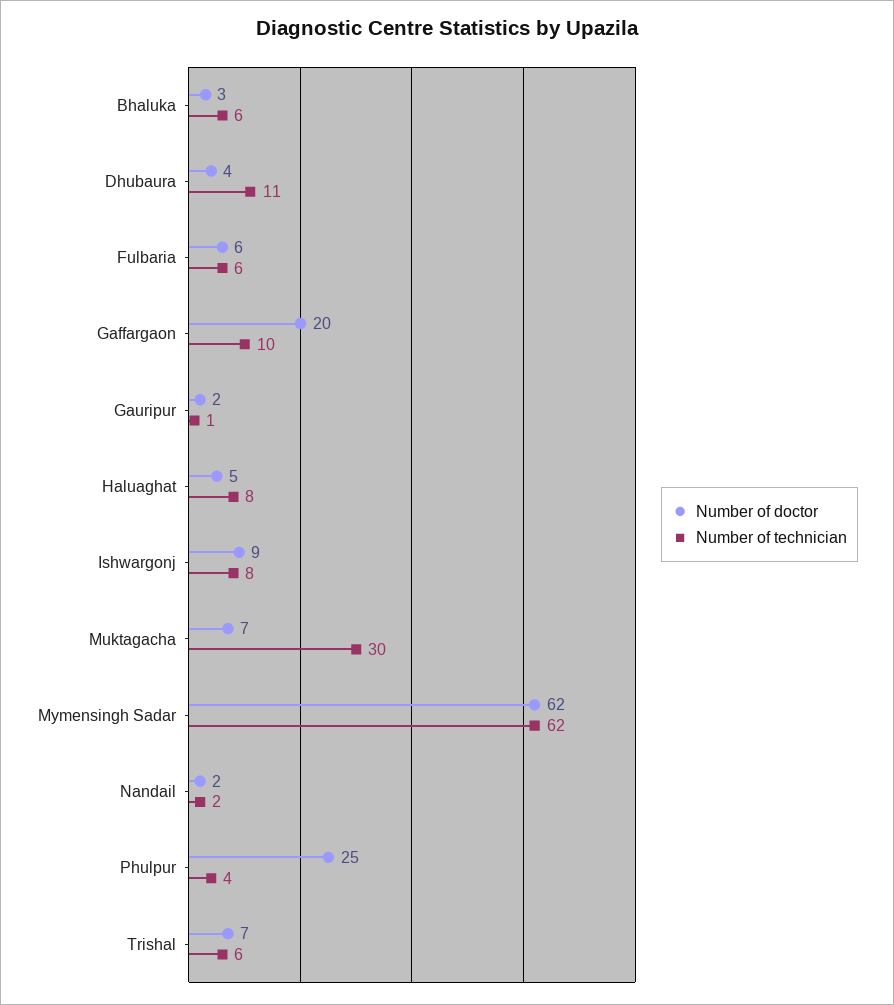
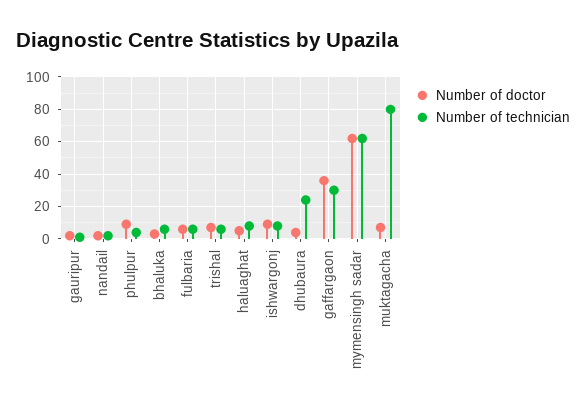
  {
    "Number of doctor": {
      "Bhaluka": 3,
      "Dhubaura": 4,
      "Fulbaria": 6,
-     "Gaffargaon": 20,
+     "Gaffargaon": 35,
      "Gauripur": 2,
      "Haluaghat": 5,
      "Ishwargonj": 9,
      "Muktagacha": 7,
      "Mymensingh Sadar": 62,
      "Nandail": 2,
-     "Phulpur": 25,
+     "Phulpur": 10,
      "Trishal": 7
    },
    "Number of technician": {
      "Bhaluka": 6,
-     "Dhubaura": 11,
+     "Dhubaura": 25,
      "Fulbaria": 6,
-     "Gaffargaon": 10,
+     "Gaffargaon": 30,
      "Gauripur": 1,
      "Haluaghat": 8,
      "Ishwargonj": 8,
-     "Muktagacha": 30,
+     "Muktagacha": 80,
      "Mymensingh Sadar": 62,
      "Nandail": 2,
      "Phulpur": 4,
      "Trishal": 6
    }
  }

